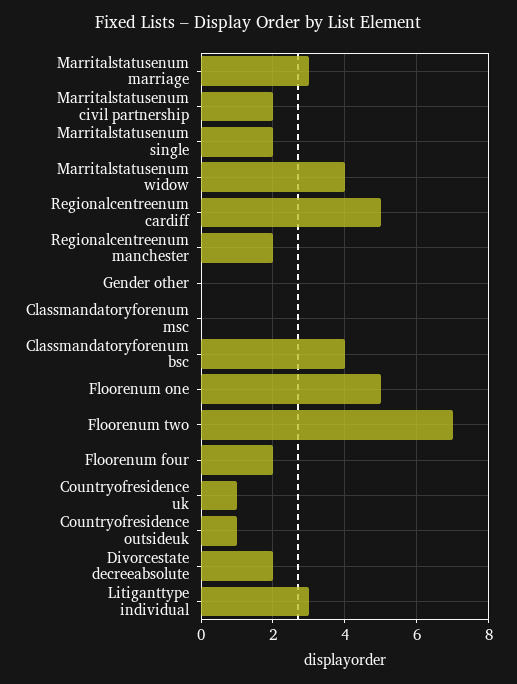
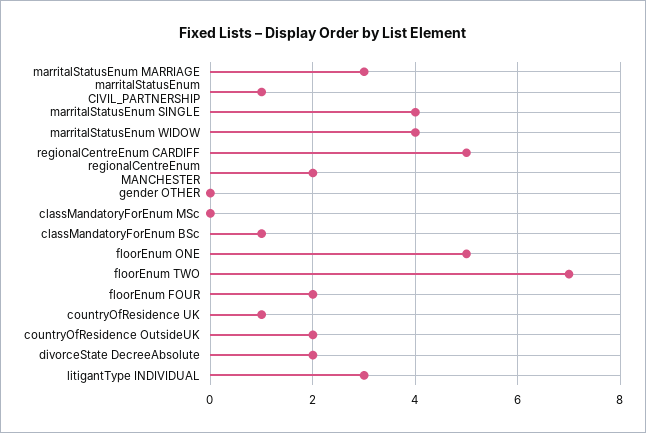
  {
    "Marritalstatusenum marriage": 3,
-   "Marritalstatusenum civil partnership": 2,
+   "Marritalstatusenum civil partnership": 1,
-   "Marritalstatusenum single": 2,
+   "Marritalstatusenum single": 4,
    "Marritalstatusenum widow": 4,
    "Regionalcentreenum cardiff": 5,
    "Regionalcentreenum manchester": 2,
    "Gender other": 0,
    "Classmandatoryforenum msc": 0,
-   "Classmandatoryforenum bsc": 4,
+   "Classmandatoryforenum bsc": 1,
    "Floorenum one": 5,
    "Floorenum two": 7,
    "Floorenum four": 2,
    "Countryofresidence uk": 1,
-   "Countryofresidence outsideuk": 1,
+   "Countryofresidence outsideuk": 2,
    "Divorcestate decreeabsolute": 2,
    "Litiganttype individual": 3
  }

